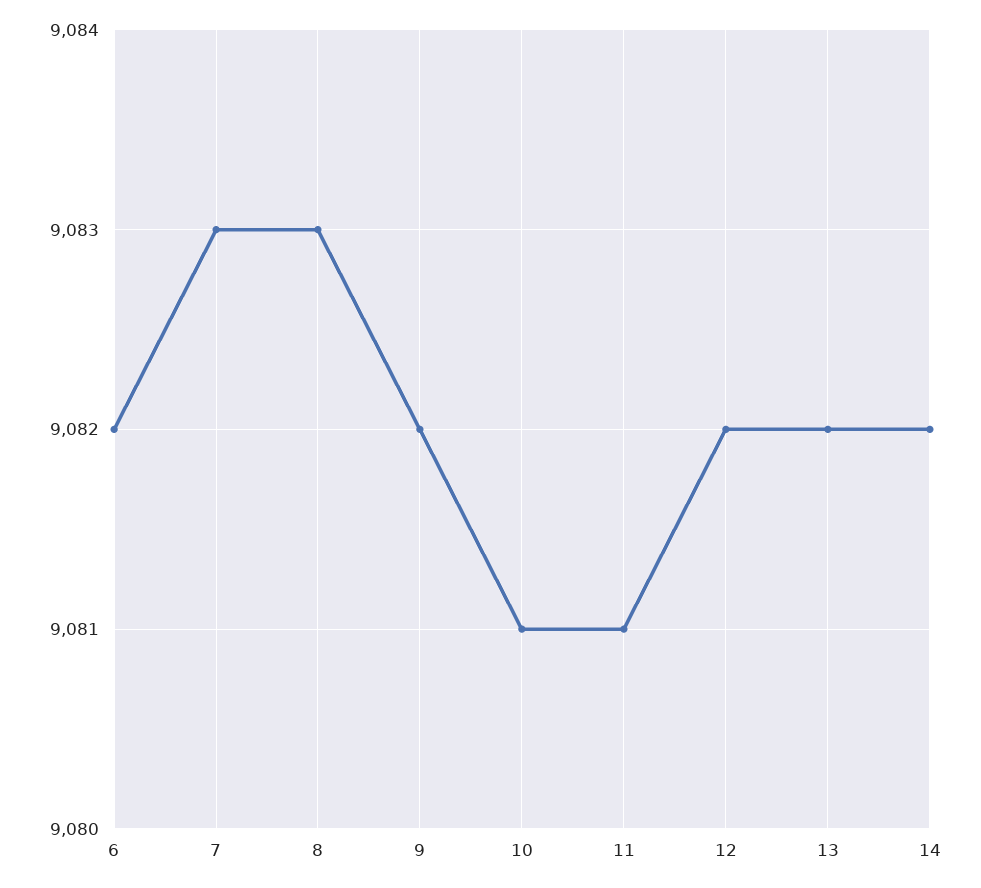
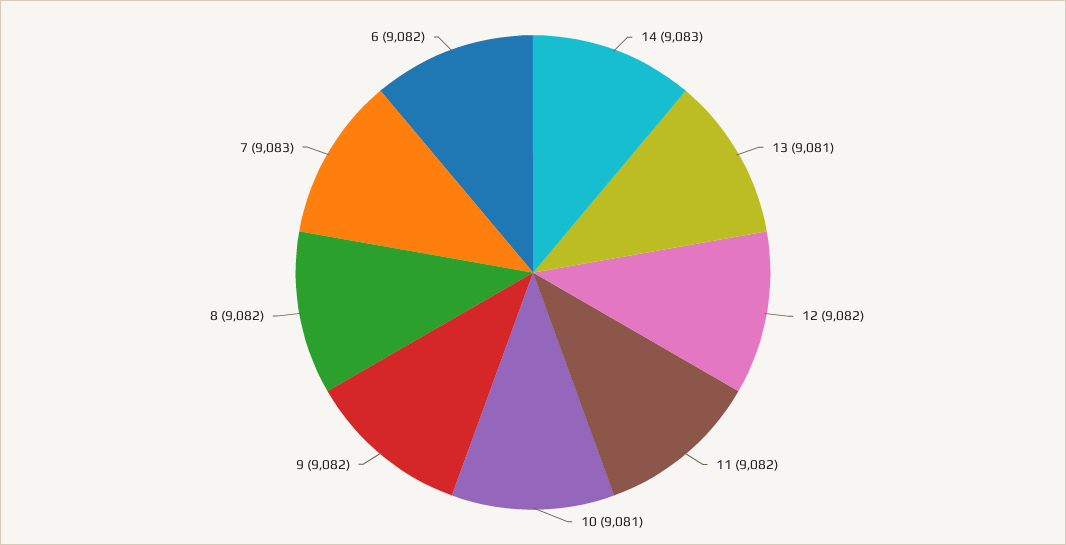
  {
    "6": 9082,
    "7": 9083,
-   "8": 9083,
+   "8": 9082,
    "9": 9082,
    "10": 9081,
-   "11": 9081,
+   "11": 9082,
    "12": 9082,
-   "13": 9082,
+   "13": 9081,
-   "14": 9082
+   "14": 9083
  }

